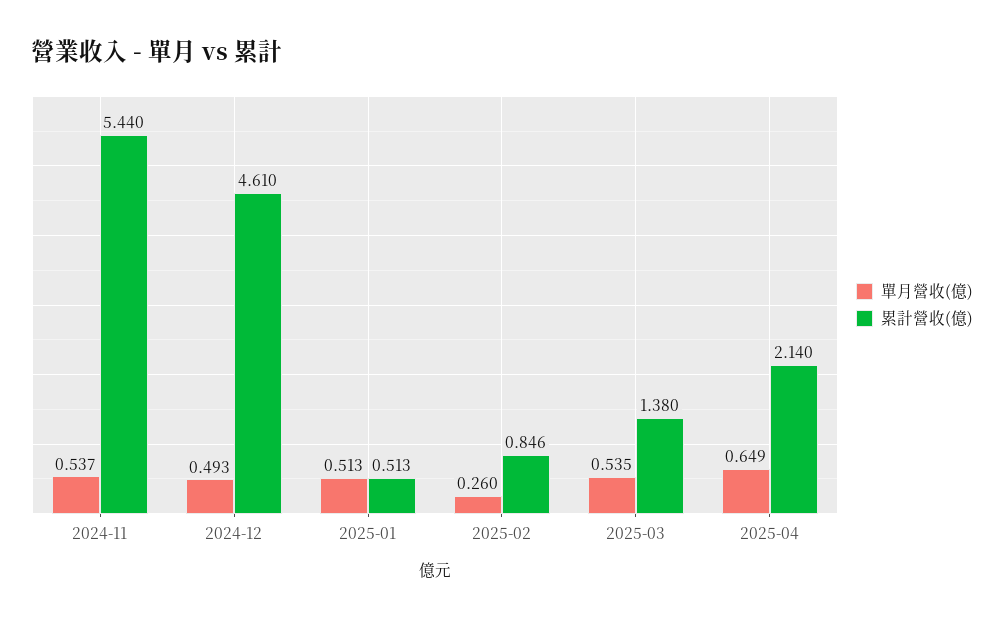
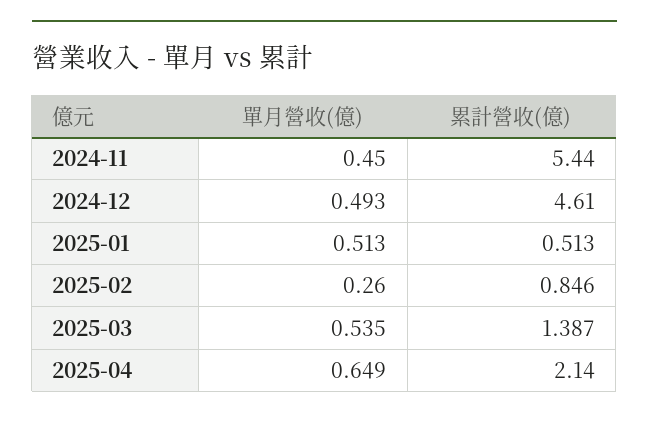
  {
    "單月營收(億)": {
-     "2024-11": 0.537,
+     "2024-11": 0.45,
      "2024-12": 0.493,
      "2025-01": 0.513,
      "2025-02": 0.26,
      "2025-03": 0.535,
      "2025-04": 0.649
    },
    "累計營收(億)": {
      "2024-11": 5.44,
      "2024-12": 4.61,
      "2025-01": 0.513,
      "2025-02": 0.846,
-     "2025-03": 1.38,
+     "2025-03": 1.387,
      "2025-04": 2.14
    }
  }

